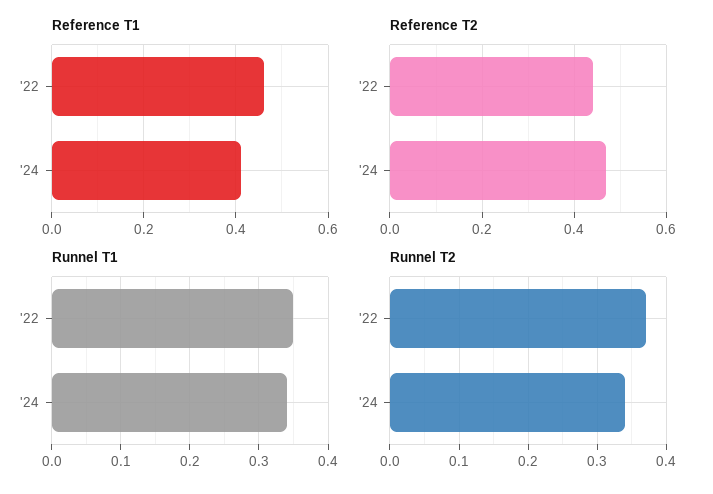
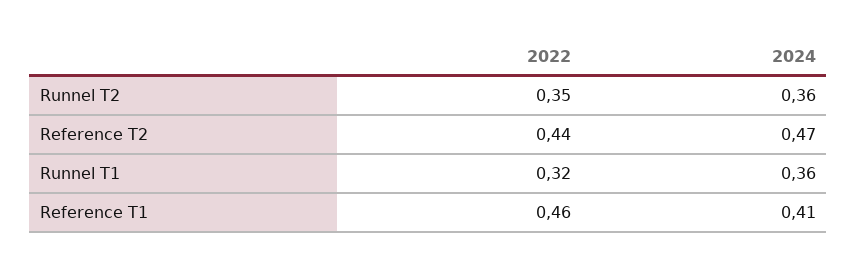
  {
    "Reference T1": {
      "'22": 0.46,
      "'24": 0.41
    },
    "Reference T2": {
      "'22": 0.44,
      "'24": 0.47
    },
    "Runnel T1": {
-     "'22": 0.35,
+     "'22": 0.32,
-     "'24": 0.34
+     "'24": 0.36
    },
    "Runnel T2": {
-     "'22": 0.37,
+     "'22": 0.35,
-     "'24": 0.34
+     "'24": 0.36
    }
  }

